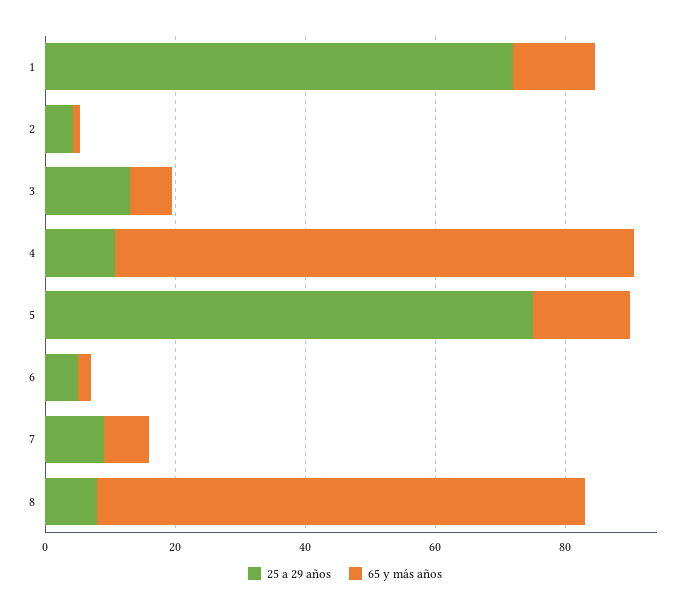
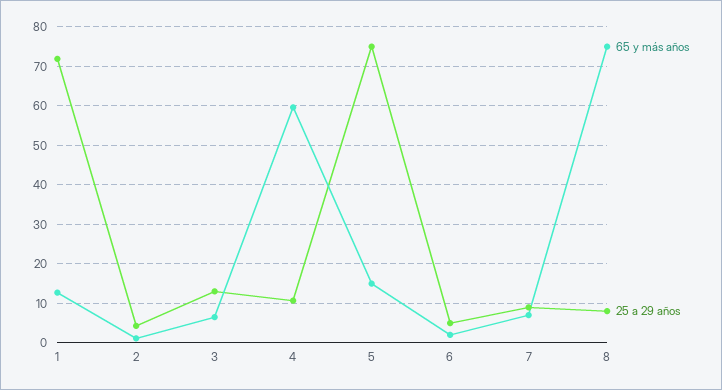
  {
    "25 a 29 años": {
      "1": 72,
      "2": 4,
      "3": 14,
      "4": 10,
      "5": 76,
      "6": 6,
      "7": 10,
      "8": 8
    },
    "65 y más años": {
      "1": 12,
      "2": 2,
      "3": 6,
-     "4": 80,
+     "4": 60,
      "5": 16,
      "6": 2,
      "7": 8,
      "8": 76
    }
  }

